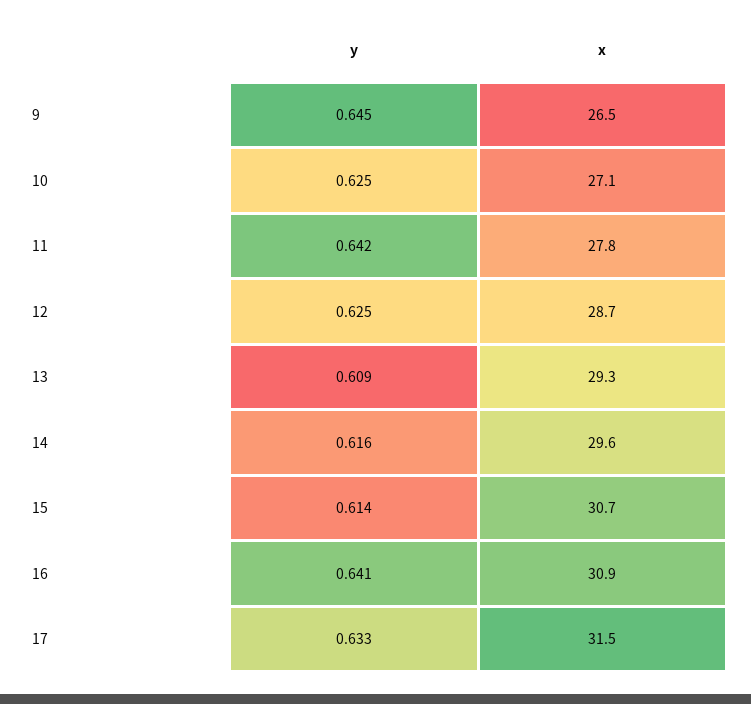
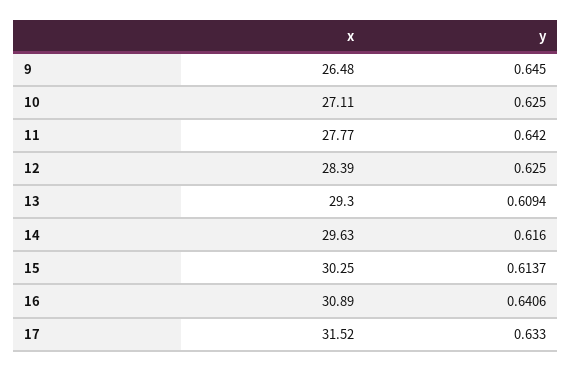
  {
    "y": {
      "9": 0.645,
      "10": 0.625,
      "11": 0.642,
      "12": 0.625,
      "13": 0.6094,
      "14": 0.616,
      "15": 0.6137,
      "16": 0.6406,
      "17": 0.633
    },
    "x": {
      "9": 26.48,
      "10": 27.11,
      "11": 27.77,
-     "12": 28.7,
+     "12": 28.39,
      "13": 29.3,
      "14": 29.63,
-     "15": 30.7,
+     "15": 30.25,
      "16": 30.89,
      "17": 31.52
    }
  }

